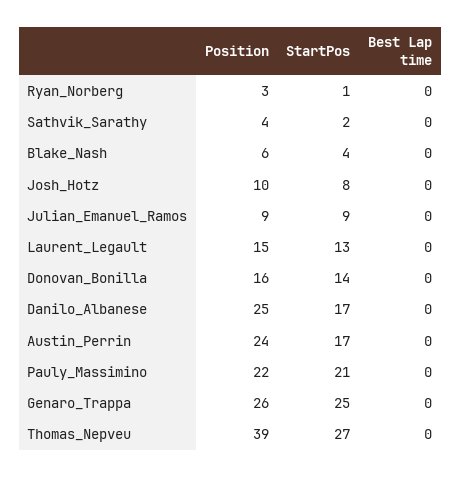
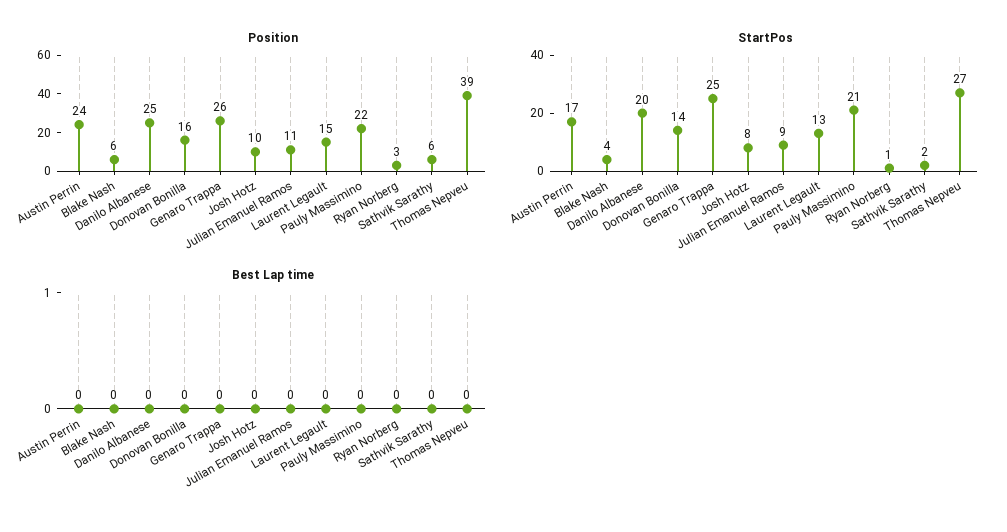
  {
    "Position": {
      "Ryan_Norberg": 3,
-     "Sathvik_Sarathy": 4,
+     "Sathvik_Sarathy": 6,
      "Blake_Nash": 6,
      "Josh_Hotz": 10,
-     "Julian_Emanuel_Ramos": 9,
+     "Julian_Emanuel_Ramos": 11,
      "Laurent_Legault": 15,
      "Donovan_Bonilla": 16,
      "Danilo_Albanese": 25,
      "Austin_Perrin": 24,
      "Pauly_Massimino": 22,
      "Genaro_Trappa": 26,
      "Thomas_Nepveu": 39
    },
    "StartPos": {
      "Ryan_Norberg": 1,
      "Sathvik_Sarathy": 2,
      "Blake_Nash": 4,
      "Josh_Hotz": 8,
      "Julian_Emanuel_Ramos": 9,
      "Laurent_Legault": 13,
      "Donovan_Bonilla": 14,
-     "Danilo_Albanese": 17,
+     "Danilo_Albanese": 20,
      "Austin_Perrin": 17,
      "Pauly_Massimino": 21,
      "Genaro_Trappa": 25,
      "Thomas_Nepveu": 27
    },
    "Best Lap time": {
      "Ryan_Norberg": 0,
      "Sathvik_Sarathy": 0,
      "Blake_Nash": 0,
      "Josh_Hotz": 0,
      "Julian_Emanuel_Ramos": 0,
      "Laurent_Legault": 0,
      "Donovan_Bonilla": 0,
      "Danilo_Albanese": 0,
      "Austin_Perrin": 0,
      "Pauly_Massimino": 0,
      "Genaro_Trappa": 0,
      "Thomas_Nepveu": 0
    }
  }

